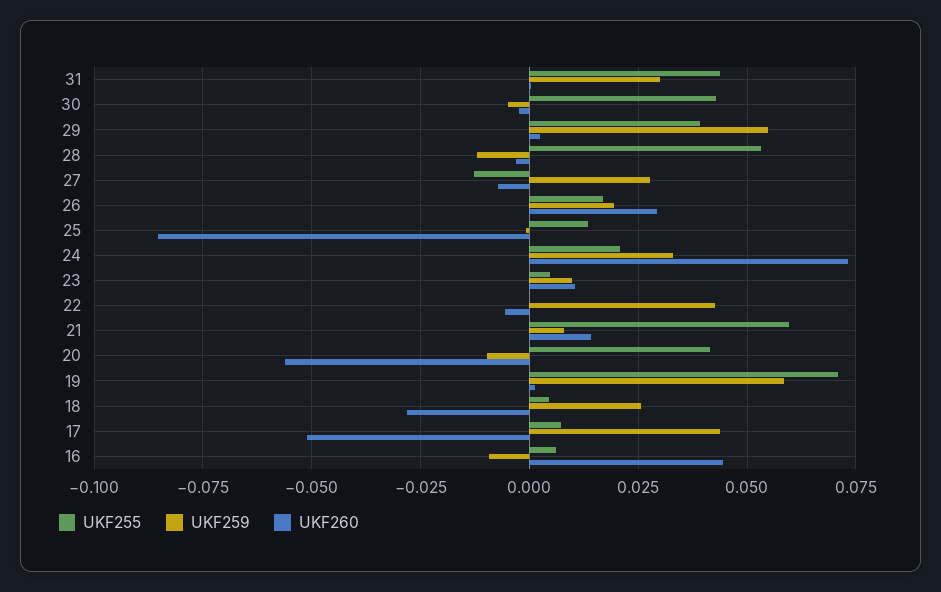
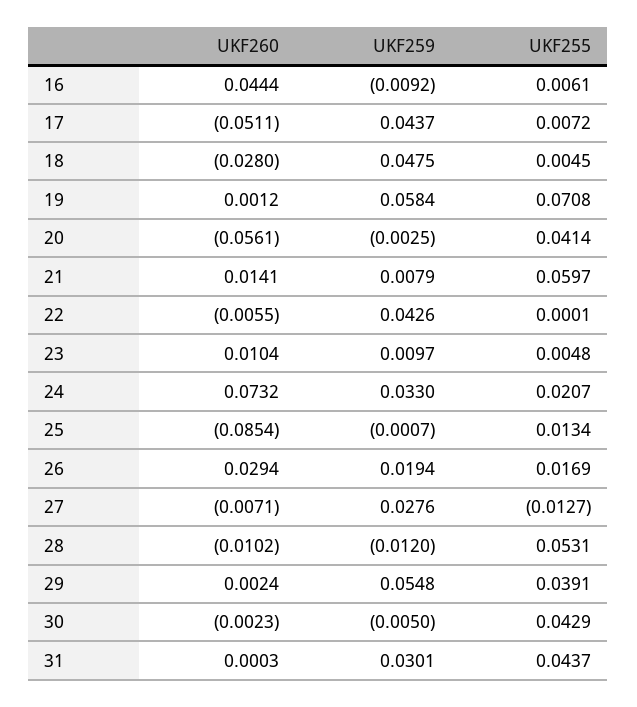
  {
    "UKF255": {
      "31": 0.0437,
      "30": 0.0429,
      "29": 0.0391,
      "28": 0.0531,
      "27": -0.0127,
      "26": 0.0169,
      "25": 0.0134,
      "24": 0.0207,
      "23": 0.0048,
      "22": 0.0001,
      "21": 0.0597,
      "20": 0.0414,
      "19": 0.0708,
      "18": 0.0045,
      "17": 0.0072,
      "16": 0.0061
    },
    "UKF259": {
      "31": 0.0301,
      "30": -0.005,
      "29": 0.0548,
      "28": -0.012,
      "27": 0.0276,
      "26": 0.0194,
      "25": -0.0007,
      "24": 0.033,
      "23": 0.0097,
      "22": 0.0426,
      "21": 0.0079,
-     "20": -0.01,
+     "20": -0.0025,
      "19": 0.0584,
-     "18": 0.025,
+     "18": 0.0475,
      "17": 0.0437,
      "16": -0.0092
    },
    "UKF260": {
      "31": 0.0003,
      "30": -0.0023,
      "29": 0.0024,
-     "28": -0.0025,
+     "28": -0.0102,
      "27": -0.0071,
      "26": 0.0294,
      "25": -0.0854,
      "24": 0.0732,
      "23": 0.0104,
      "22": -0.0055,
      "21": 0.0141,
      "20": -0.0561,
      "19": 0.0012,
      "18": -0.028,
      "17": -0.0511,
      "16": 0.0444
    }
  }

